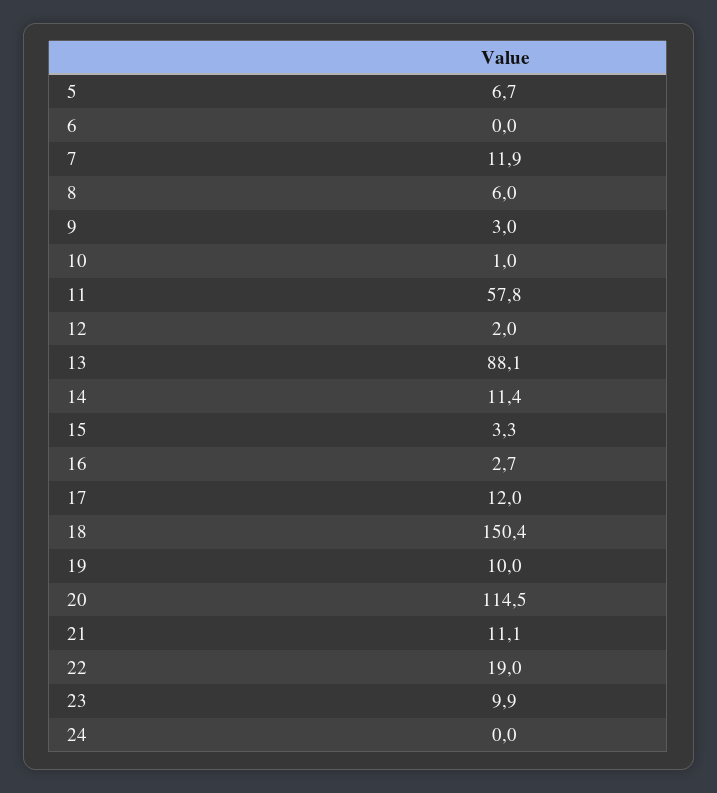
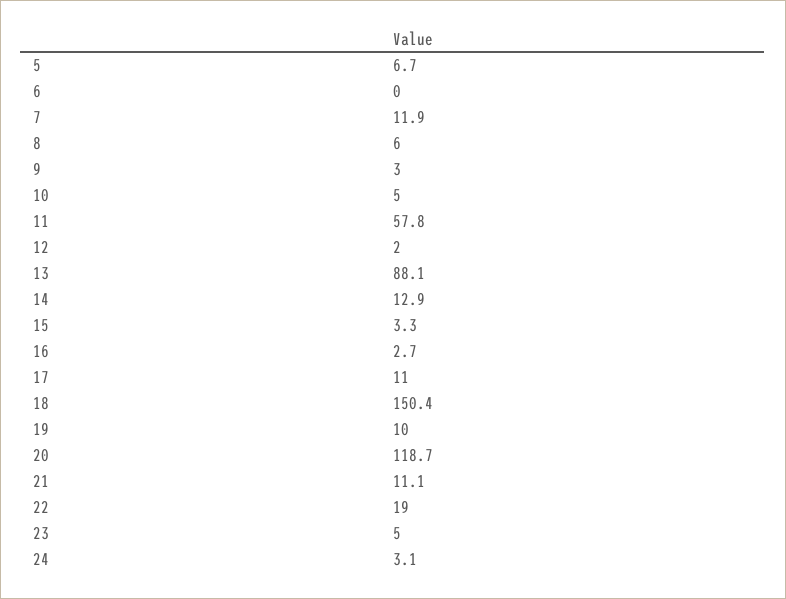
  {
    "5": 6.7,
    "6": 0,
    "7": 11.9,
    "8": 6,
    "9": 3,
-   "10": 1,
+   "10": 5,
    "11": 57.8,
    "12": 2,
    "13": 88.1,
-   "14": 11.4,
+   "14": 12.9,
    "15": 3.3,
    "16": 2.7,
-   "17": 12,
+   "17": 11,
    "18": 150.4,
    "19": 10,
-   "20": 114.5,
+   "20": 118.7,
    "21": 11.1,
    "22": 19,
-   "23": 9.9,
+   "23": 5,
-   "24": 0
+   "24": 3.1
  }

